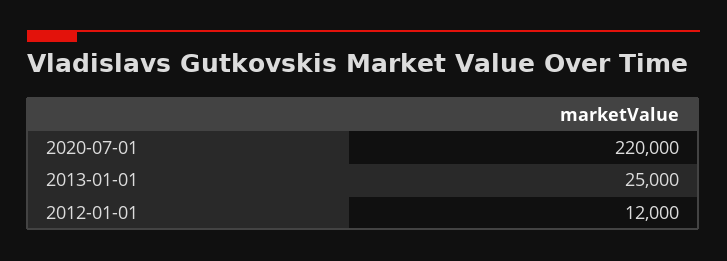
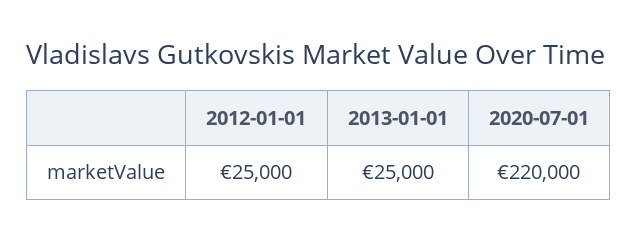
  {
    "2020-07-01": 220000,
    "2013-01-01": 25000,
-   "2012-01-01": 12000
+   "2012-01-01": 25000
  }

